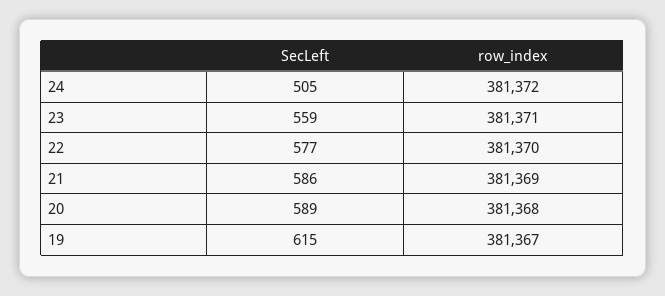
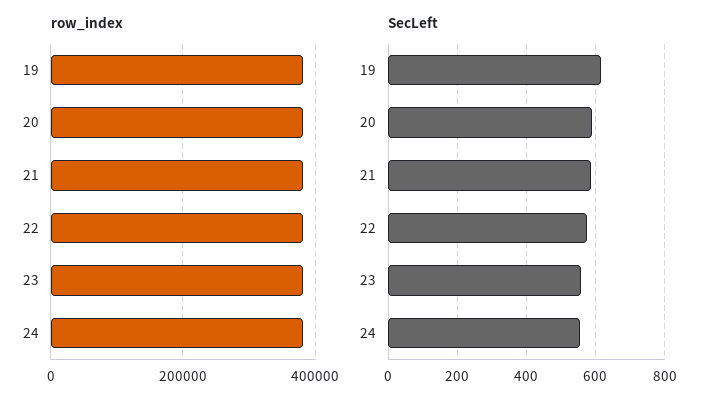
  {
    "SecLeft": {
-     "24": 505,
+     "24": 560,
      "23": 559,
      "22": 577,
      "21": 586,
      "20": 589,
      "19": 615
    },
    "row_index": {
      "24": 381372,
      "23": 381371,
      "22": 381370,
      "21": 381369,
      "20": 381368,
      "19": 381367
    }
  }

